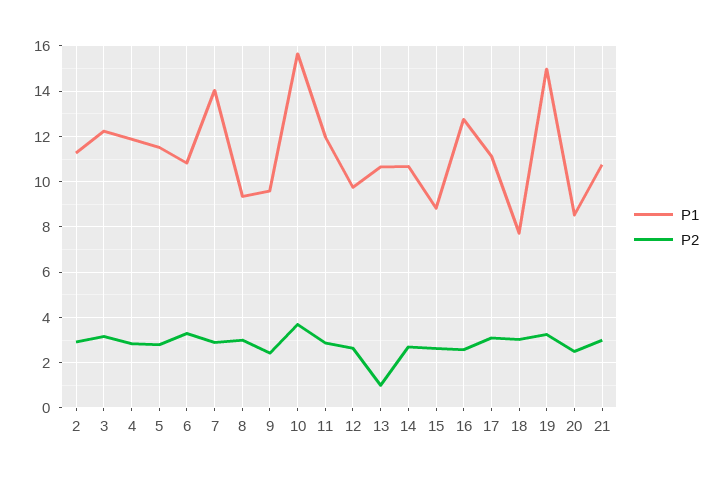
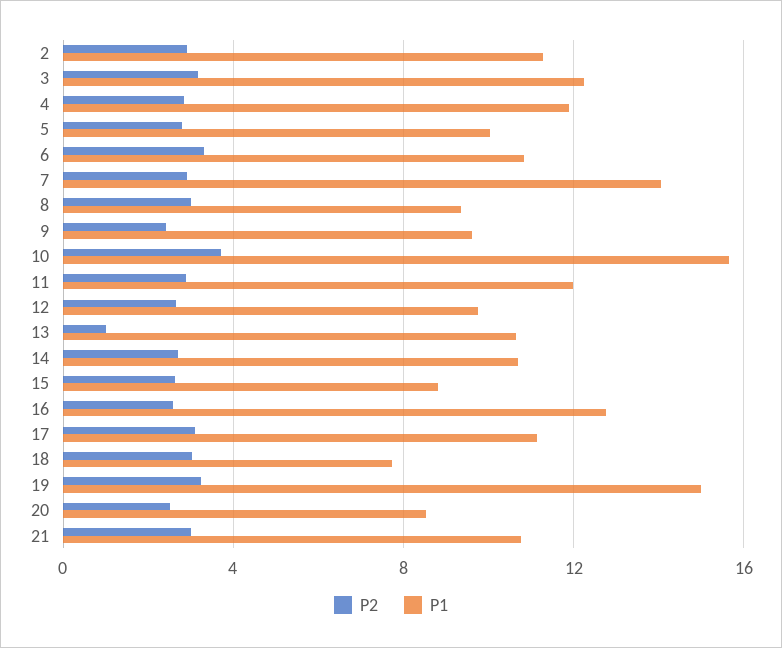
  {
    "P1": {
      "2": 11.5,
      "3": 12,
      "4": 12,
-     "5": 11.5,
+     "5": 10,
      "6": 11,
      "7": 14,
      "8": 9.5,
      "9": 9.5,
      "10": 15.5,
      "11": 12,
      "12": 10,
      "13": 10.5,
      "14": 10.5,
      "15": 9,
      "16": 13,
      "17": 11,
      "18": 7.5,
      "19": 15,
      "20": 8.5,
      "21": 11
    },
    "P2": {
      "2": 3,
      "3": 3,
      "4": 3,
      "5": 3,
      "6": 3.5,
      "7": 3,
      "8": 3,
      "9": 2.5,
      "10": 3.5,
      "11": 3,
      "12": 2.5,
      "13": 1,
      "14": 2.5,
      "15": 2.5,
      "16": 2.5,
      "17": 3,
      "18": 3,
      "19": 3.5,
      "20": 2.5,
      "21": 3
    }
  }

